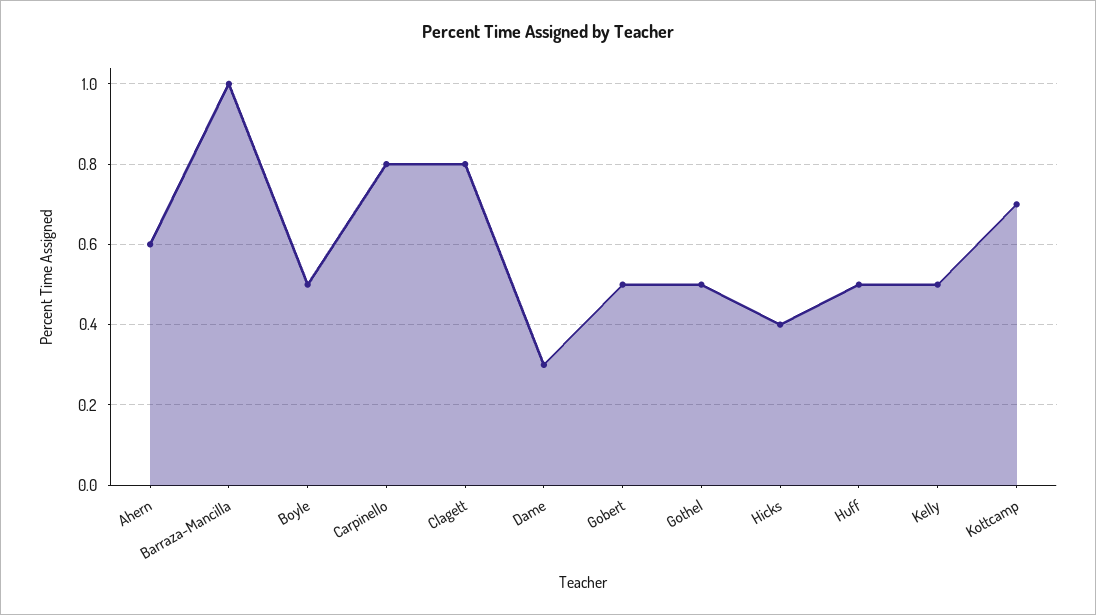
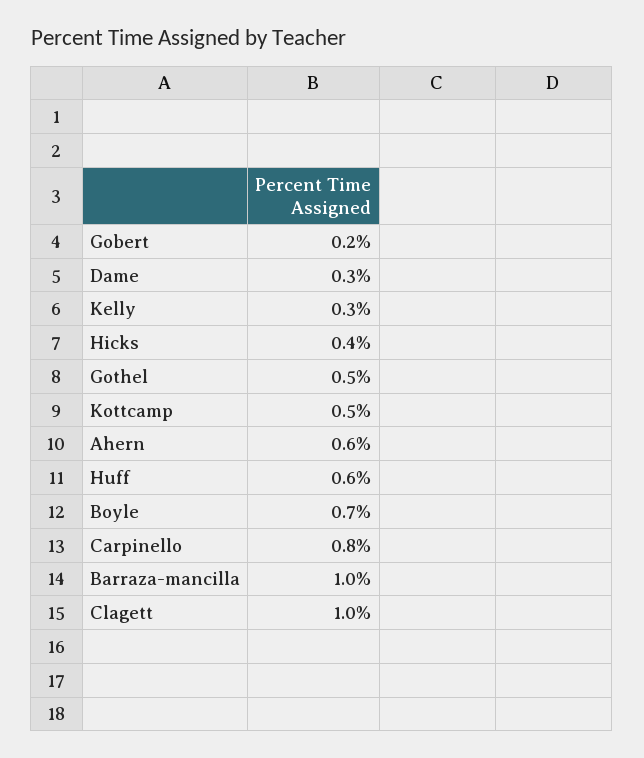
  {
    "Ahern": 0.6,
    "Barraza-Mancilla": 1,
-   "Boyle": 0.5,
+   "Boyle": 0.7,
    "Carpinello": 0.8,
-   "Clagett": 0.8,
+   "Clagett": 1,
    "Dame": 0.3,
-   "Gobert": 0.5,
+   "Gobert": 0.2,
    "Gothel": 0.5,
    "Hicks": 0.4,
-   "Huff": 0.5,
+   "Huff": 0.6,
-   "Kelly": 0.5,
+   "Kelly": 0.3,
-   "Kottcamp": 0.7
+   "Kottcamp": 0.5
  }

